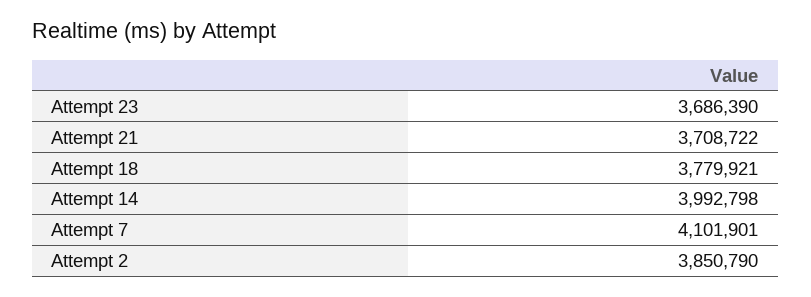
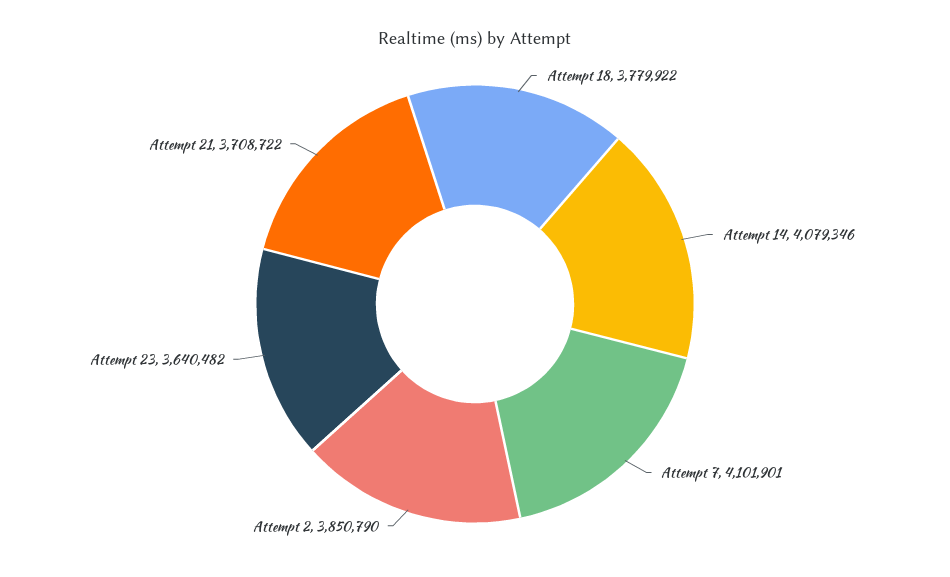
  {
-   "Attempt 23": 3686390,
+   "Attempt 23": 3640482,
    "Attempt 21": 3708722,
-   "Attempt 18": 3779921,
+   "Attempt 18": 3779922,
-   "Attempt 14": 3992798,
+   "Attempt 14": 4079346,
    "Attempt 7": 4101901,
    "Attempt 2": 3850790
  }

